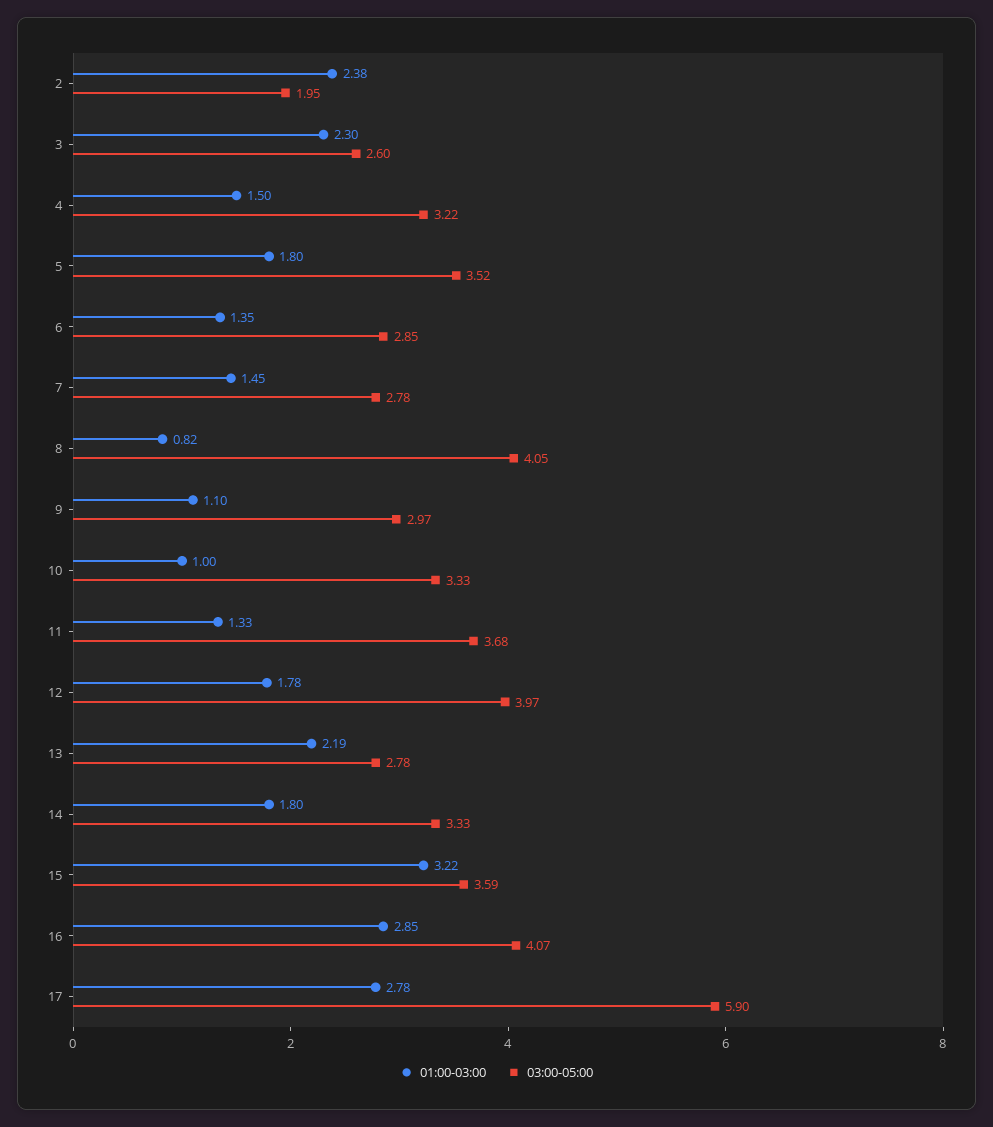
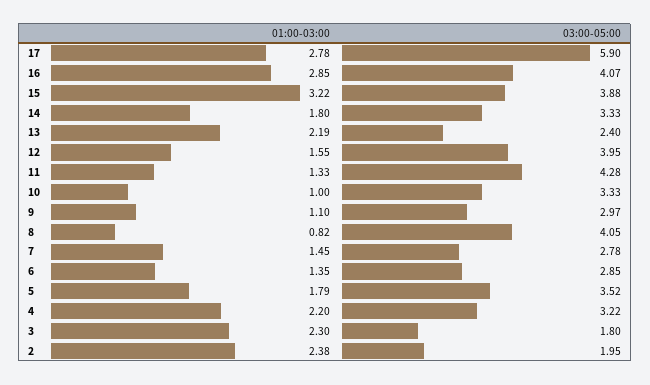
  {
    "01:00-03:00": {
      "2": 2.38,
      "3": 2.3,
-     "4": 1.5,
+     "4": 2.2,
-     "5": 1.8,
+     "5": 1.79,
      "6": 1.35,
      "7": 1.45,
      "8": 0.82,
      "9": 1.1,
      "10": 1,
      "11": 1.33,
-     "12": 1.78,
+     "12": 1.55,
      "13": 2.19,
      "14": 1.8,
      "15": 3.22,
      "16": 2.85,
      "17": 2.78
    },
    "03:00-05:00": {
      "2": 1.95,
-     "3": 2.6,
+     "3": 1.8,
      "4": 3.22,
      "5": 3.52,
      "6": 2.85,
      "7": 2.78,
      "8": 4.05,
      "9": 2.97,
      "10": 3.33,
-     "11": 3.68,
+     "11": 4.28,
-     "12": 3.97,
+     "12": 3.95,
-     "13": 2.78,
+     "13": 2.4,
      "14": 3.33,
-     "15": 3.59,
+     "15": 3.88,
      "16": 4.07,
      "17": 5.9
    }
  }

